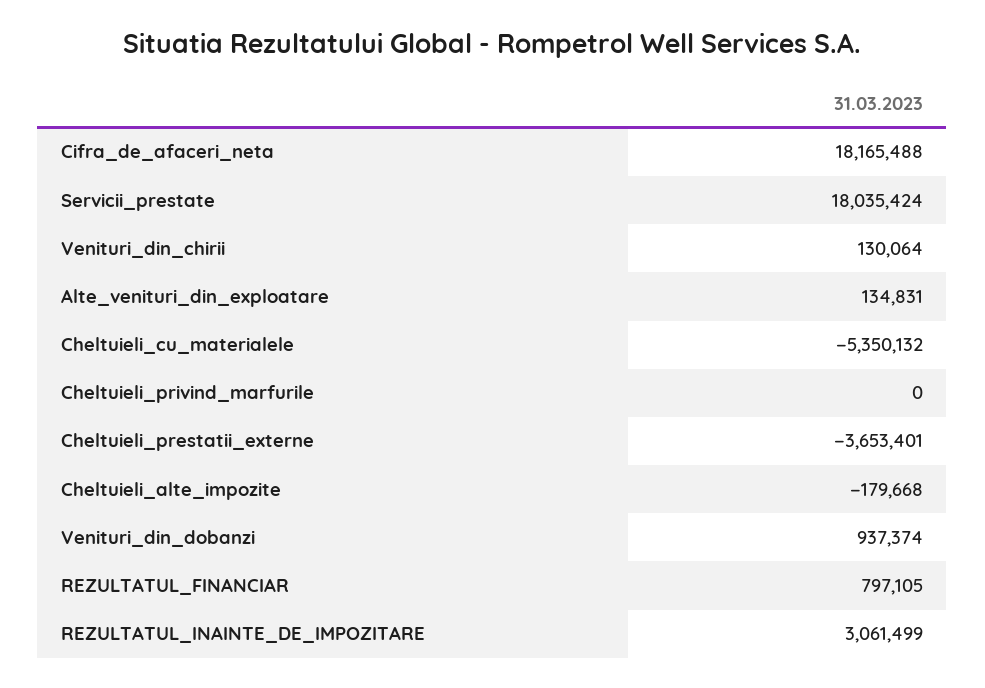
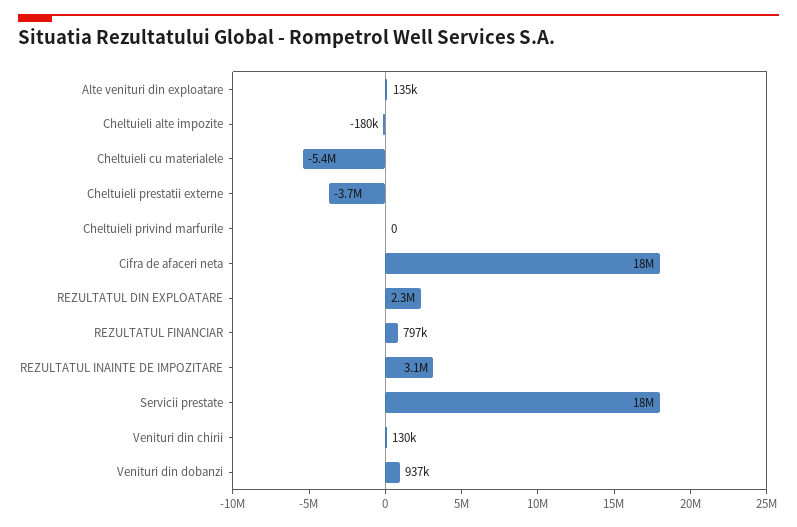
  {
    "Cifra_de_afaceri_neta": 18165488,
    "Servicii_prestate": 18035424,
    "Venituri_din_chirii": 130064,
    "Alte_venituri_din_exploatare": 134831,
    "Cheltuieli_cu_materialele": -5350132,
    "Cheltuieli_privind_marfurile": 0,
    "Cheltuieli_prestatii_externe": -3653401,
    "Cheltuieli_alte_impozite": -179668,
    "Venituri_din_dobanzi": 937374,
    "REZULTATUL_FINANCIAR": 797105,
-   "REZULTATUL_INAINTE_DE_IMPOZITARE": 3061499
+   "REZULTATUL_INAINTE_DE_IMPOZITARE": 3061499,
+   "REZULTATUL DIN EXPLOATARE": 2300000
  }

